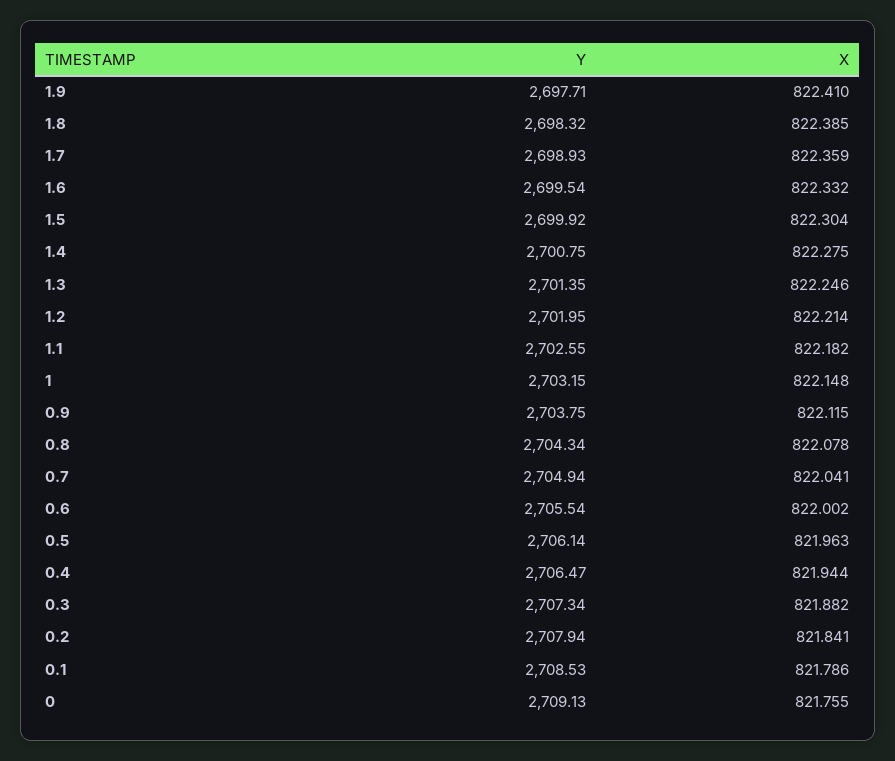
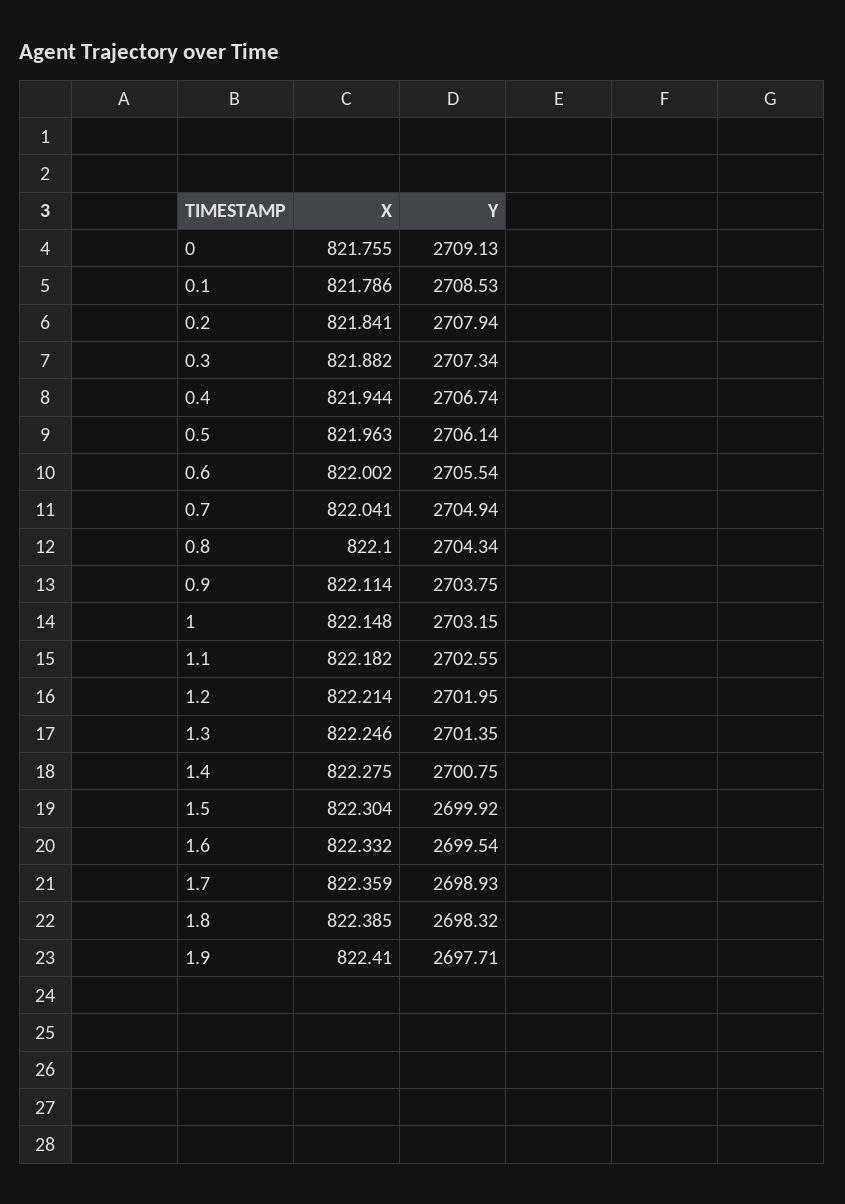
  {
    "Y": {
      "1.9": 2697.71,
      "1.8": 2698.32,
      "1.7": 2698.93,
      "1.6": 2699.54,
      "1.5": 2699.92,
      "1.4": 2700.75,
      "1.3": 2701.35,
      "1.2": 2701.95,
      "1.1": 2702.55,
      "1": 2703.15,
      "0.9": 2703.75,
      "0.8": 2704.34,
      "0.7": 2704.94,
      "0.6": 2705.54,
      "0.5": 2706.14,
-     "0.4": 2706.47,
+     "0.4": 2706.74,
      "0.3": 2707.34,
      "0.2": 2707.94,
      "0.1": 2708.53,
      "0": 2709.13
    },
    "X": {
      "1.9": 822.41,
      "1.8": 822.385,
      "1.7": 822.359,
      "1.6": 822.332,
      "1.5": 822.304,
      "1.4": 822.275,
      "1.3": 822.246,
      "1.2": 822.214,
      "1.1": 822.182,
      "1": 822.148,
-     "0.9": 822.115,
+     "0.9": 822.114,
-     "0.8": 822.078,
+     "0.8": 822.1,
      "0.7": 822.041,
      "0.6": 822.002,
      "0.5": 821.963,
      "0.4": 821.944,
      "0.3": 821.882,
      "0.2": 821.841,
      "0.1": 821.786,
      "0": 821.755
    }
  }

